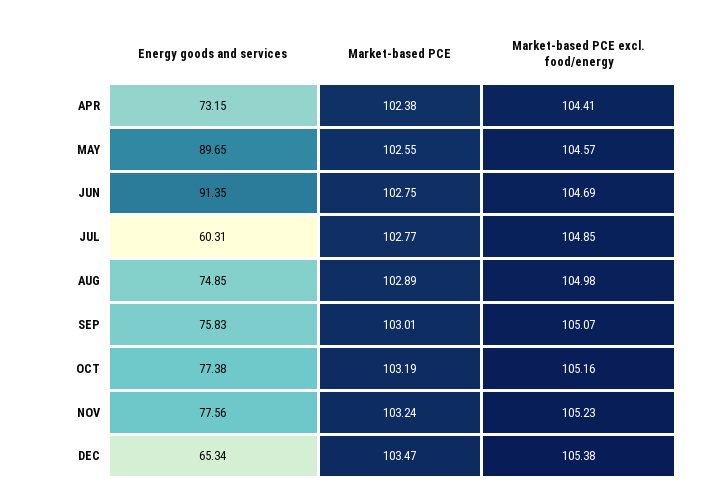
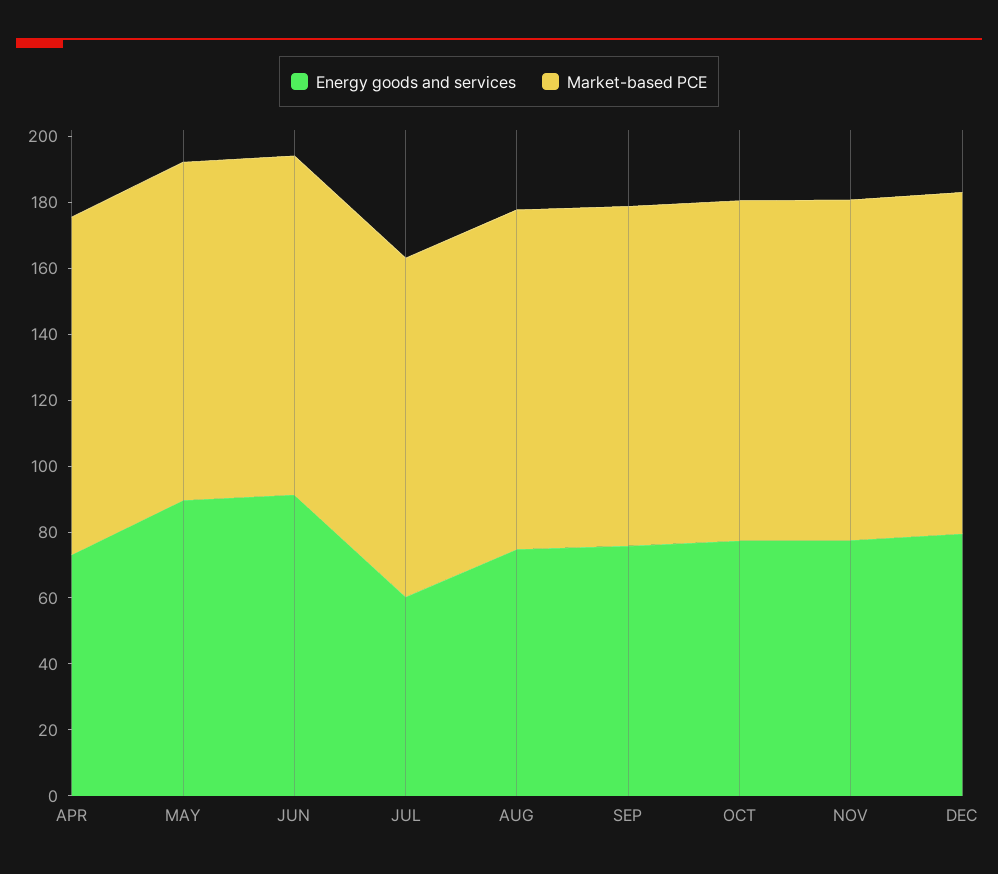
  {
    "Energy goods and services": {
      "APR": 73.15,
      "MAY": 89.65,
      "JUN": 91.35,
      "JUL": 60.31,
      "AUG": 74.85,
      "SEP": 75.83,
      "OCT": 77.38,
      "NOV": 77.56,
-     "DEC": 65.34
+     "DEC": 80
    },
    "Market-based PCE": {
      "APR": 102.38,
      "MAY": 102.55,
      "JUN": 102.75,
      "JUL": 102.77,
      "AUG": 102.89,
      "SEP": 103.01,
      "OCT": 103.19,
      "NOV": 103.24,
      "DEC": 103.47
-   },
+   }
-   "Market-based PCE excl. food/energy": {
-     "APR": 104.41,
-     "MAY": 104.57,
-     "JUN": 104.69,
-     "JUL": 104.85,
-     "AUG": 104.98,
-     "SEP": 105.07,
-     "OCT": 105.16,
-     "NOV": 105.23,
-     "DEC": 105.38
-   }
  }

